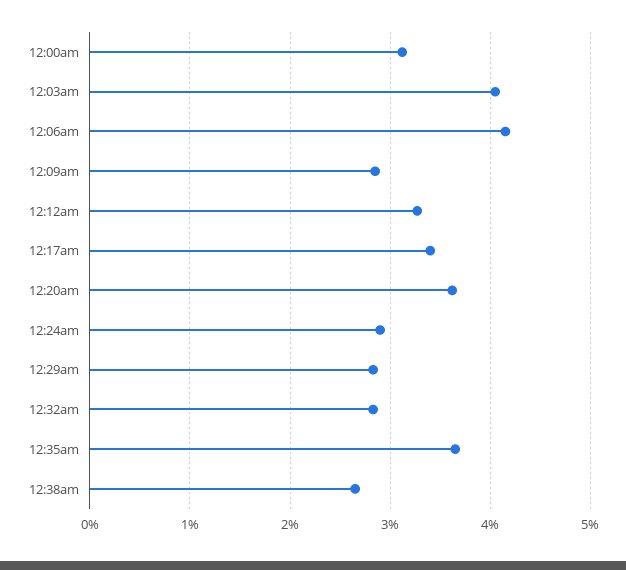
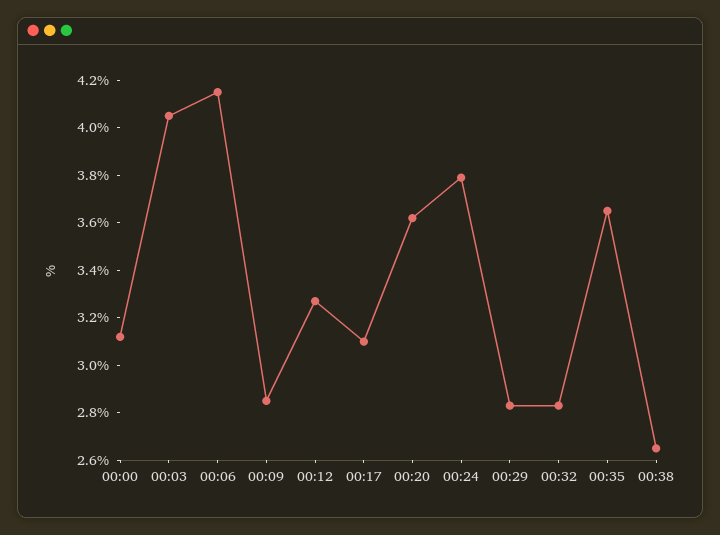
  {
    "12:00am": 3.1,
    "12:03am": 4.05,
    "12:06am": 4.15,
    "12:09am": 2.85,
    "12:12am": 3.25,
-   "12:17am": 3.4,
+   "12:17am": 3.1,
    "12:20am": 3.6,
-   "12:24am": 2.9,
+   "12:24am": 3.8,
    "12:29am": 2.85,
    "12:32am": 2.85,
    "12:35am": 3.65,
    "12:38am": 2.65
  }

